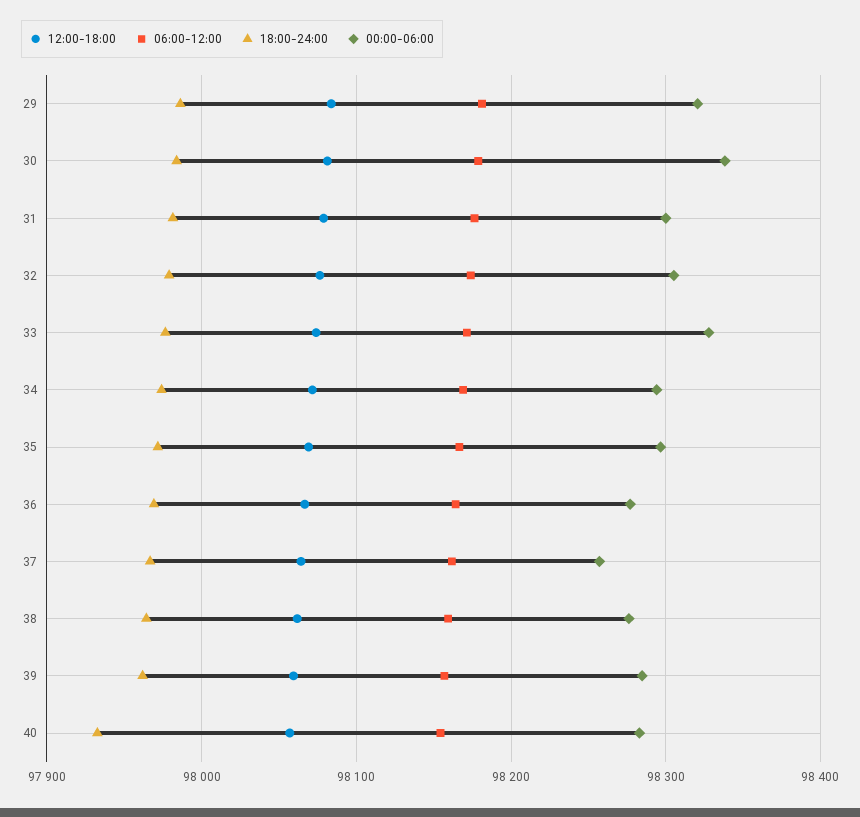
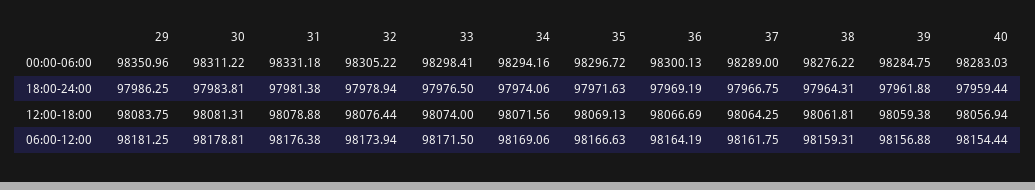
  {
    "12:00-18:00": {
      "29": 98083.75,
      "30": 98081.31,
      "31": 98078.88,
      "32": 98076.44,
      "33": 98074,
      "34": 98071.56,
      "35": 98069.13,
      "36": 98066.69,
      "37": 98064.25,
      "38": 98061.81,
      "39": 98059.38,
      "40": 98056.94
    },
    "06:00-12:00": {
      "29": 98181.25,
      "30": 98178.81,
      "31": 98176.38,
      "32": 98173.94,
      "33": 98171.5,
      "34": 98169.06,
      "35": 98166.63,
      "36": 98164.19,
      "37": 98161.75,
      "38": 98159.31,
      "39": 98156.88,
      "40": 98154.44
    },
    "18:00-24:00": {
      "29": 97986.25,
      "30": 97983.81,
      "31": 97981.38,
      "32": 97978.94,
      "33": 97976.5,
      "34": 97974.06,
      "35": 97971.63,
      "36": 97969.19,
      "37": 97966.75,
      "38": 97964.31,
      "39": 97961.88,
-     "40": 97930
+     "40": 97959.44
    },
    "00:00-06:00": {
-     "29": 98320,
+     "29": 98350.96,
-     "30": 98340,
+     "30": 98311.22,
-     "31": 98300,
+     "31": 98331.18,
      "32": 98305.22,
-     "33": 98330,
+     "33": 98298.41,
      "34": 98294.16,
      "35": 98296.72,
-     "36": 98280,
+     "36": 98300.13,
-     "37": 98260,
+     "37": 98289,
      "38": 98276.22,
      "39": 98284.75,
      "40": 98283.03
    }
  }

